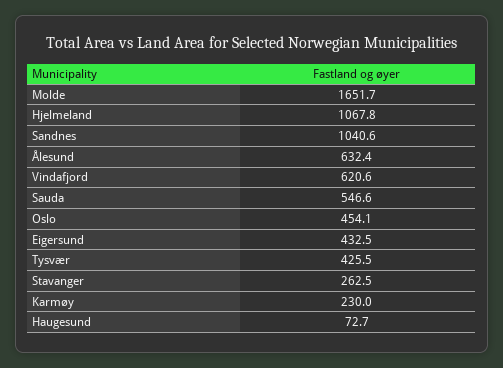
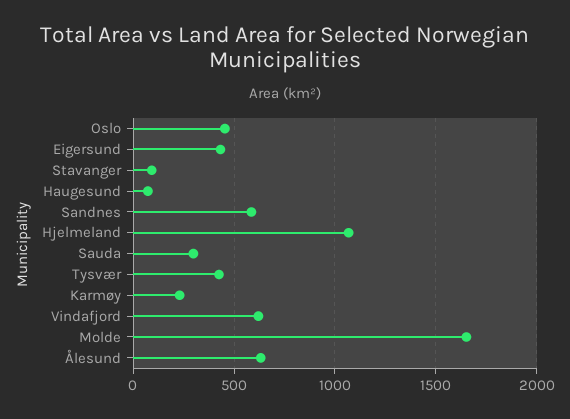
  {
    "Molde": 1651.7,
    "Hjelmeland": 1067.8,
-   "Sandnes": 1040.6,
+   "Sandnes": 600,
    "Ålesund": 632.4,
    "Vindafjord": 620.6,
-   "Sauda": 546.6,
+   "Sauda": 300,
    "Oslo": 454.1,
    "Eigersund": 432.5,
    "Tysvær": 425.5,
-   "Stavanger": 262.5,
+   "Stavanger": 100,
    "Karmøy": 230,
    "Haugesund": 72.7
  }

